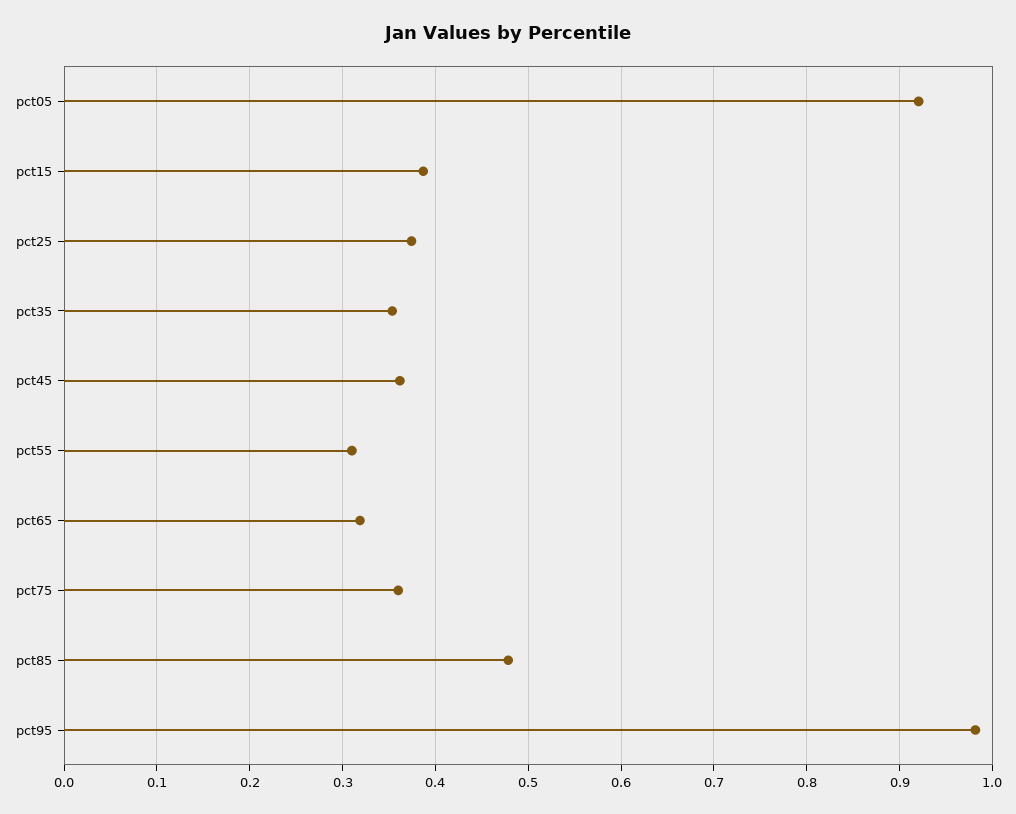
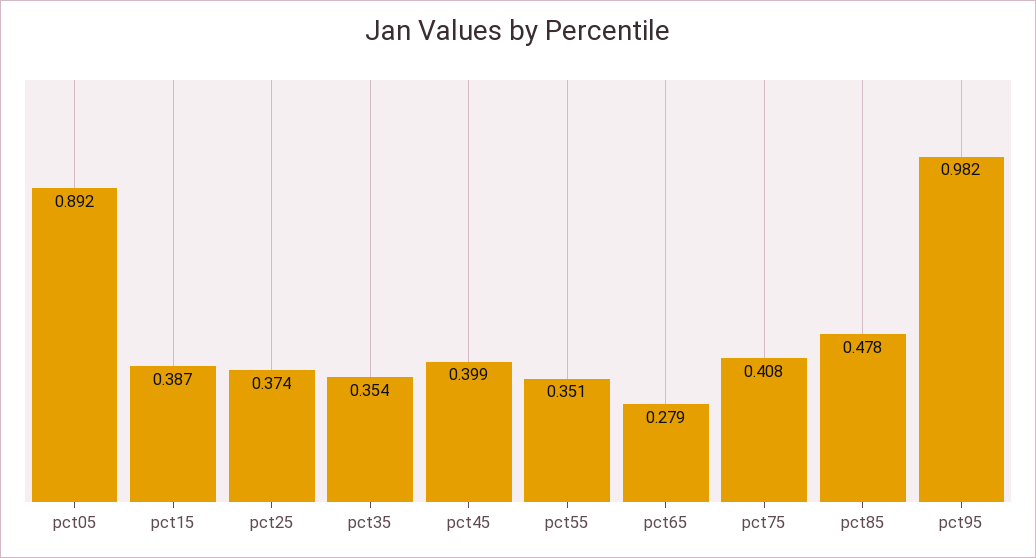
  {
-   "pct05": 0.92,
+   "pct05": 0.892,
    "pct15": 0.387,
    "pct25": 0.374,
    "pct35": 0.354,
-   "pct45": 0.36,
+   "pct45": 0.399,
-   "pct55": 0.31,
+   "pct55": 0.351,
-   "pct65": 0.32,
+   "pct65": 0.279,
-   "pct75": 0.36,
+   "pct75": 0.408,
    "pct85": 0.478,
    "pct95": 0.982
  }

